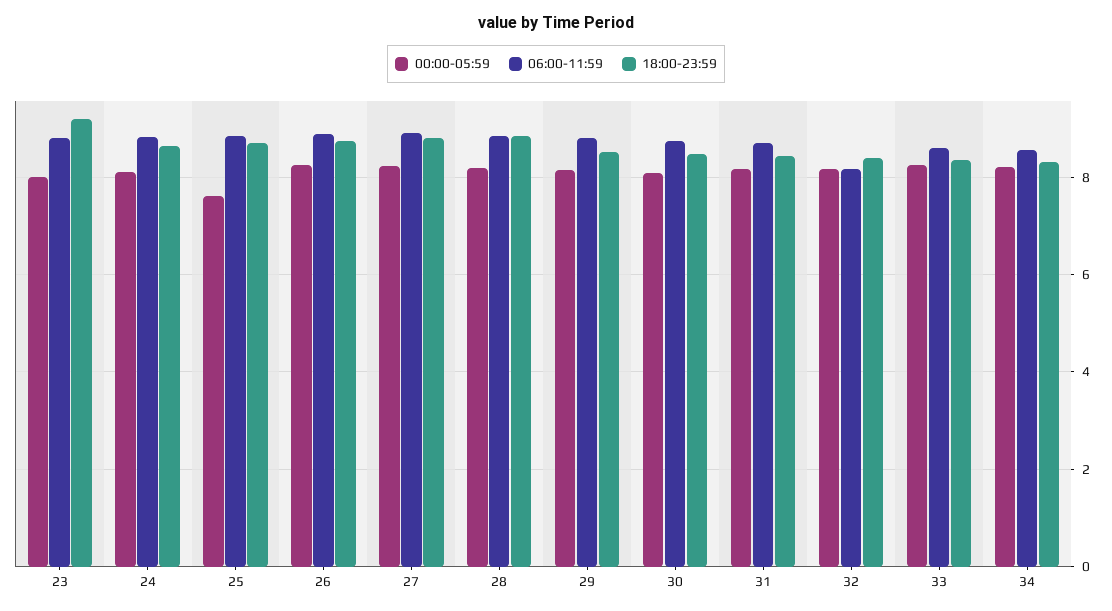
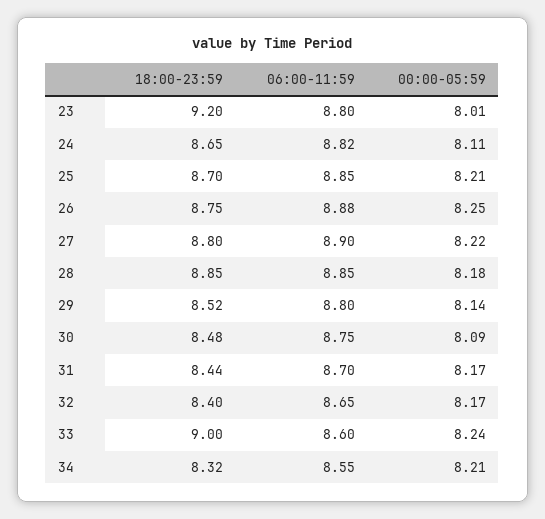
  {
    "00:00-05:59": {
      "23": 8.01,
      "24": 8.11,
-     "25": 7.6,
+     "25": 8.21,
      "26": 8.25,
      "27": 8.22,
      "28": 8.18,
      "29": 8.14,
      "30": 8.09,
      "31": 8.17,
      "32": 8.17,
      "33": 8.24,
      "34": 8.21
    },
    "06:00-11:59": {
      "23": 8.8,
      "24": 8.82,
      "25": 8.85,
      "26": 8.88,
      "27": 8.9,
      "28": 8.85,
      "29": 8.8,
      "30": 8.75,
      "31": 8.7,
-     "32": 8.2,
+     "32": 8.65,
      "33": 8.6,
      "34": 8.55
    },
    "18:00-23:59": {
      "23": 9.2,
      "24": 8.65,
      "25": 8.7,
      "26": 8.75,
      "27": 8.8,
      "28": 8.85,
      "29": 8.52,
      "30": 8.48,
      "31": 8.44,
      "32": 8.4,
-     "33": 8.4,
+     "33": 9,
      "34": 8.32
    }
  }

